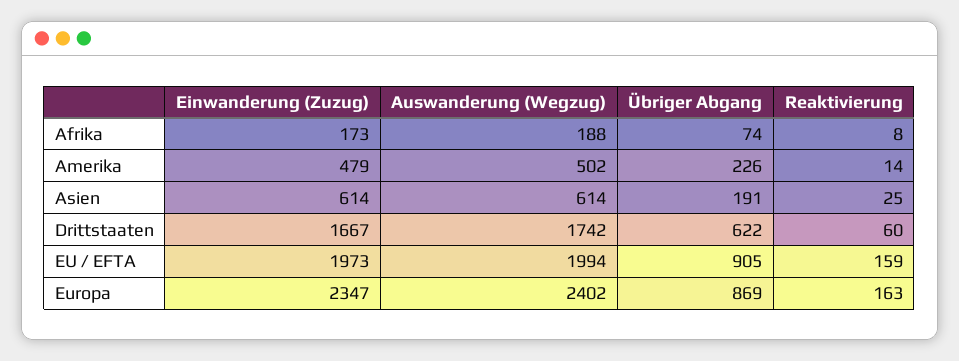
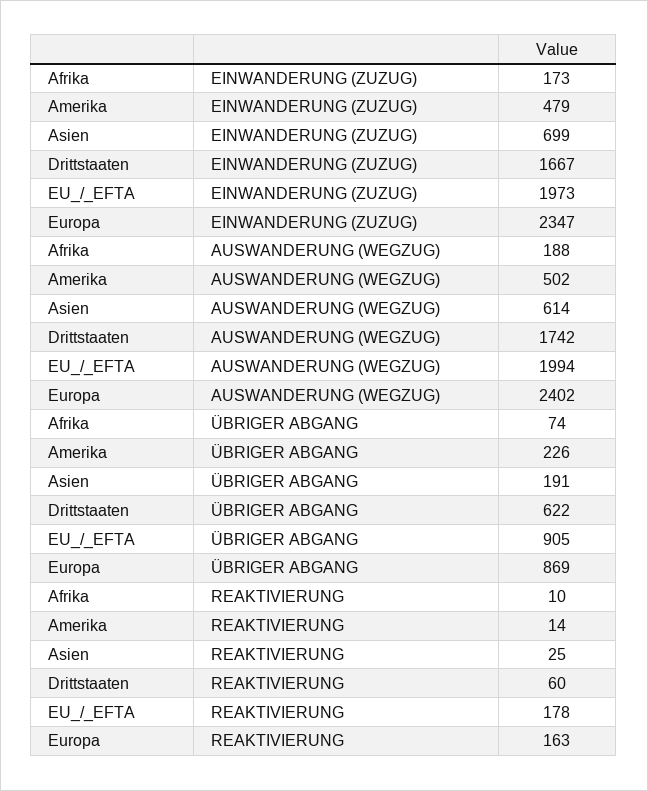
  {
    "Einwanderung (Zuzug)": {
      "Afrika": 173,
      "Amerika": 479,
-     "Asien": 614,
+     "Asien": 699,
      "Drittstaaten": 1667,
      "EU / EFTA": 1973,
      "Europa": 2347
    },
    "Auswanderung (Wegzug)": {
      "Afrika": 188,
      "Amerika": 502,
      "Asien": 614,
      "Drittstaaten": 1742,
      "EU / EFTA": 1994,
      "Europa": 2402
    },
    "Übriger Abgang": {
      "Afrika": 74,
      "Amerika": 226,
      "Asien": 191,
      "Drittstaaten": 622,
      "EU / EFTA": 905,
      "Europa": 869
    },
    "Reaktivierung": {
-     "Afrika": 8,
+     "Afrika": 10,
      "Amerika": 14,
      "Asien": 25,
      "Drittstaaten": 60,
-     "EU / EFTA": 159,
+     "EU / EFTA": 178,
      "Europa": 163
    }
  }

